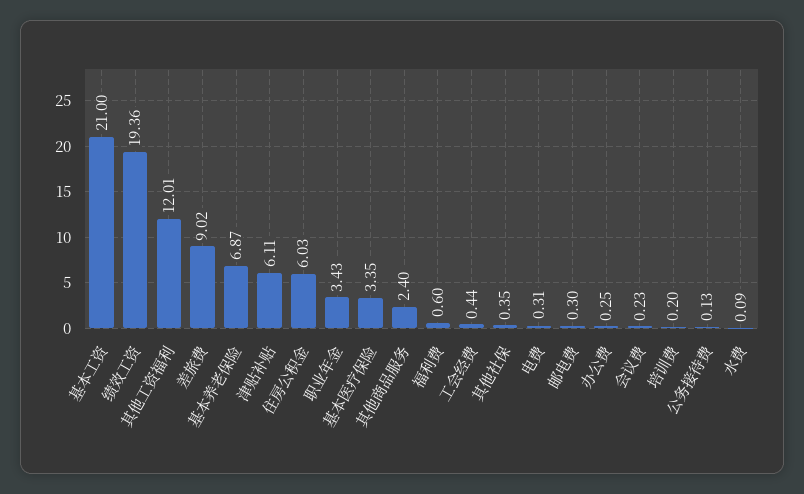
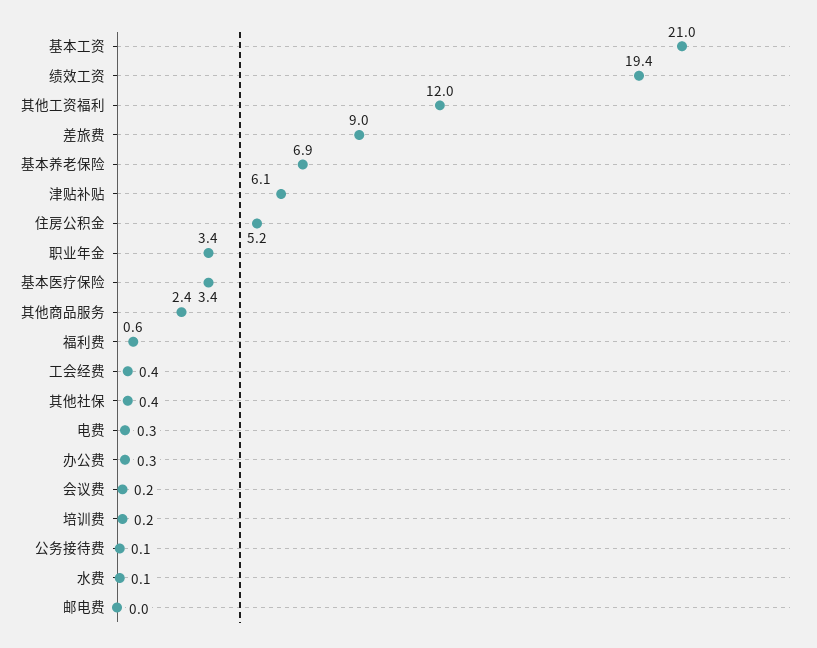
  {
    "基本工资": 21,
    "绩效工资": 19.36,
    "其他工资福利": 12.01,
    "差旅费": 9.02,
    "基本养老保险": 6.87,
    "津贴补贴": 6.11,
-   "住房公积金": 6.03,
+   "住房公积金": 5.2,
    "职业年金": 3.43,
    "基本医疗保险": 3.35,
    "其他商品服务": 2.4,
    "福利费": 0.6,
    "工会经费": 0.44,
    "其他社保": 0.35,
    "电费": 0.31,
-   "邮电费": 0.3,
+   "邮电费": 0,
    "办公费": 0.25,
    "会议费": 0.23,
    "培训费": 0.2,
    "公务接待费": 0.13,
    "水费": 0.09
  }

